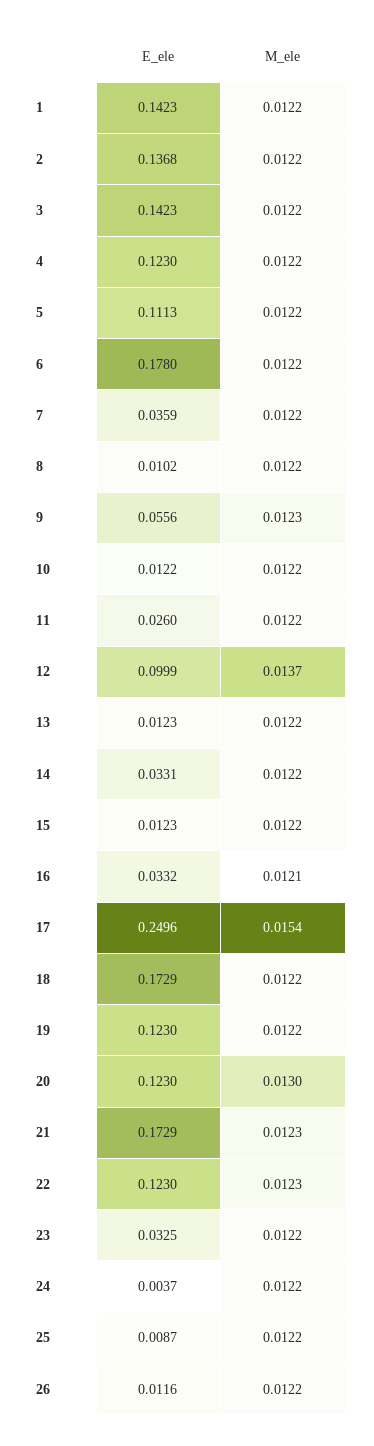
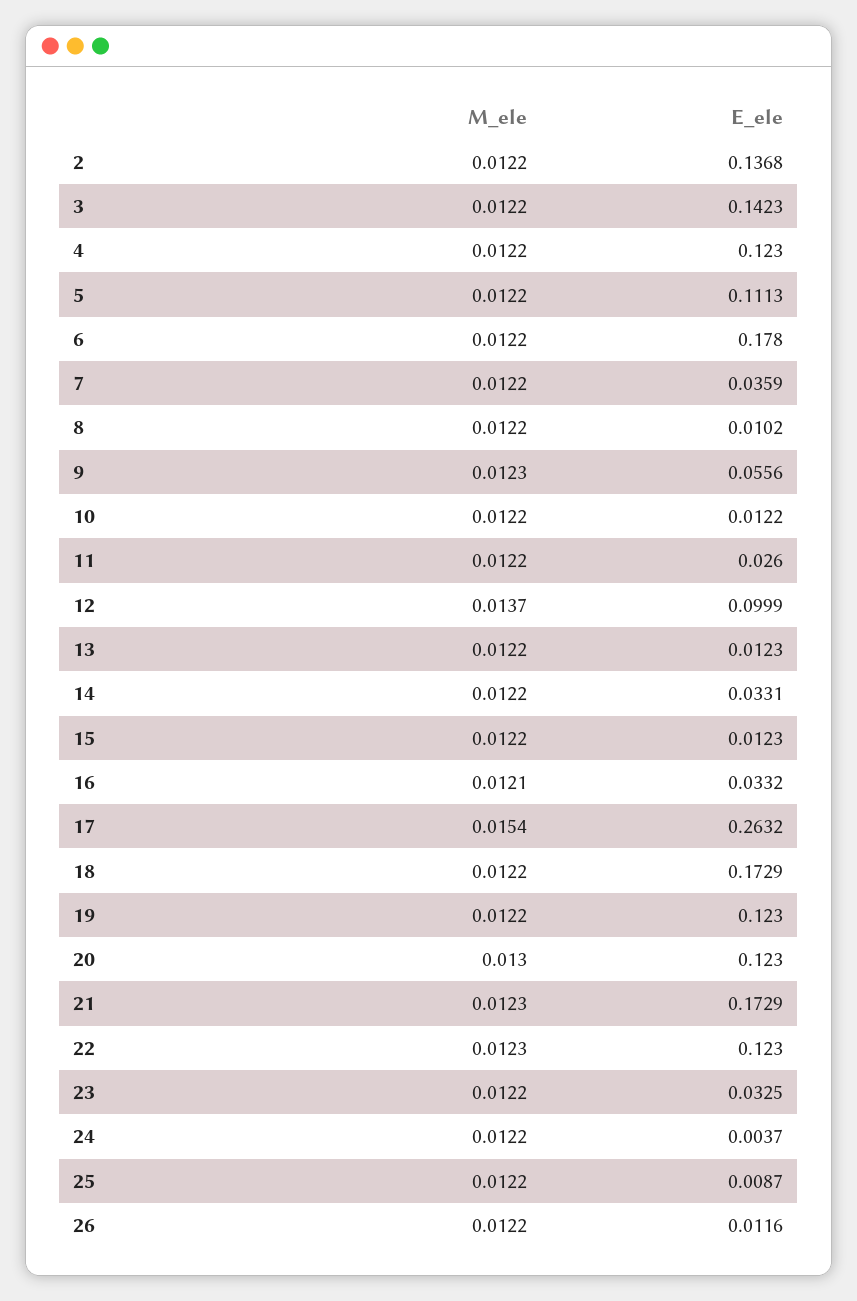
  {
    "E_ele": {
-     "1": 0.1423,
      "2": 0.1368,
      "3": 0.1423,
      "4": 0.123,
      "5": 0.1113,
      "6": 0.178,
      "7": 0.0359,
      "8": 0.0102,
      "9": 0.0556,
      "10": 0.0122,
      "11": 0.026,
      "12": 0.0999,
      "13": 0.0123,
      "14": 0.0331,
      "15": 0.0123,
      "16": 0.0332,
-     "17": 0.2496,
+     "17": 0.2632,
      "18": 0.1729,
      "19": 0.123,
      "20": 0.123,
      "21": 0.1729,
      "22": 0.123,
      "23": 0.0325,
      "24": 0.0037,
      "25": 0.0087,
      "26": 0.0116
    },
    "M_ele": {
-     "1": 0.0122,
      "2": 0.0122,
      "3": 0.0122,
      "4": 0.0122,
      "5": 0.0122,
      "6": 0.0122,
      "7": 0.0122,
      "8": 0.0122,
      "9": 0.0123,
      "10": 0.0122,
      "11": 0.0122,
      "12": 0.0137,
      "13": 0.0122,
      "14": 0.0122,
      "15": 0.0122,
      "16": 0.0121,
      "17": 0.0154,
      "18": 0.0122,
      "19": 0.0122,
      "20": 0.013,
      "21": 0.0123,
      "22": 0.0123,
      "23": 0.0122,
      "24": 0.0122,
      "25": 0.0122,
      "26": 0.0122
    }
  }

